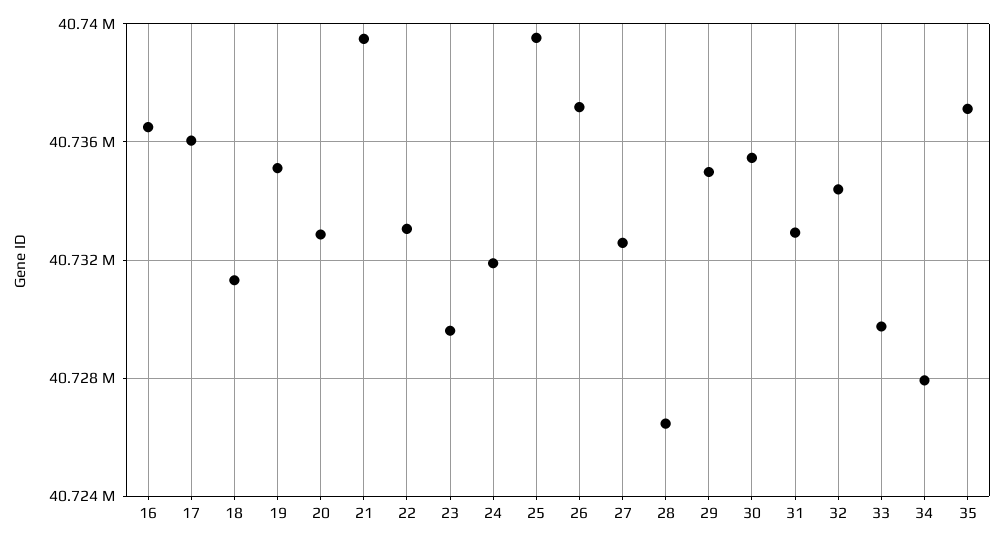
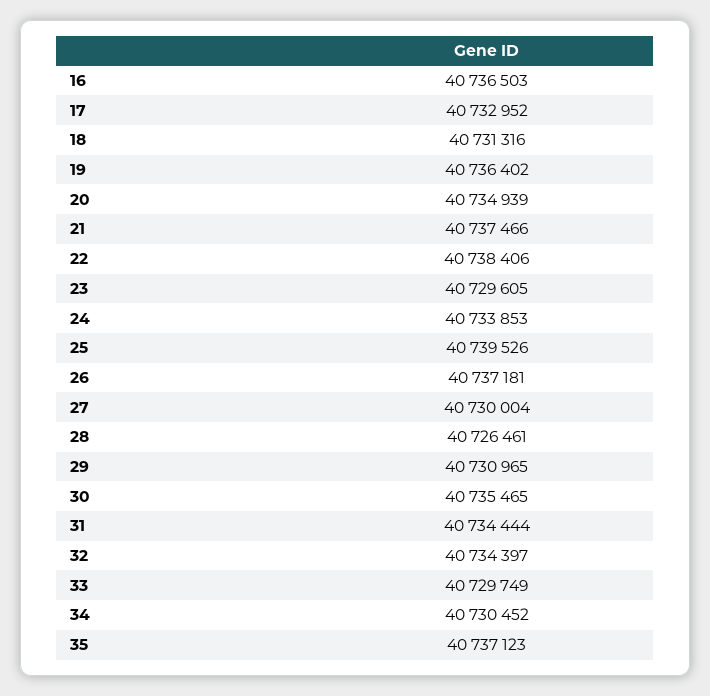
  {
    "16": 40736503,
-   "17": 40736000,
+   "17": 40732952,
    "18": 40731316,
-   "19": 40735000,
+   "19": 40736402,
-   "20": 40733000,
+   "20": 40734939,
-   "21": 40739500,
+   "21": 40737466,
-   "22": 40733000,
+   "22": 40738406,
    "23": 40729605,
-   "24": 40732000,
+   "24": 40733853,
    "25": 40739526,
    "26": 40737181,
-   "27": 40732500,
+   "27": 40730004,
    "28": 40726461,
-   "29": 40735000,
+   "29": 40730965,
    "30": 40735465,
-   "31": 40733000,
+   "31": 40734444,
    "32": 40734397,
    "33": 40729749,
-   "34": 40728000,
+   "34": 40730452,
    "35": 40737123
  }

